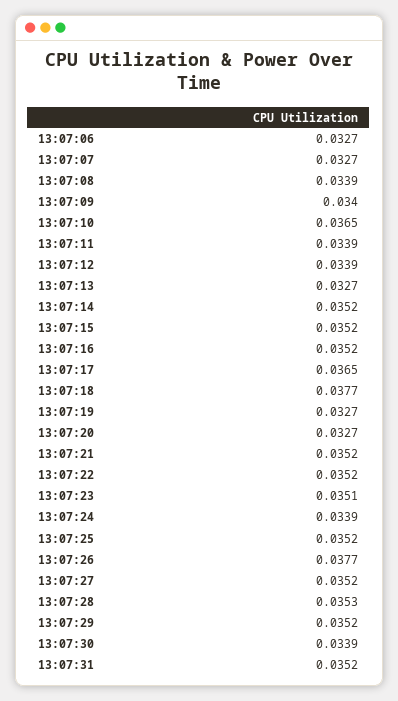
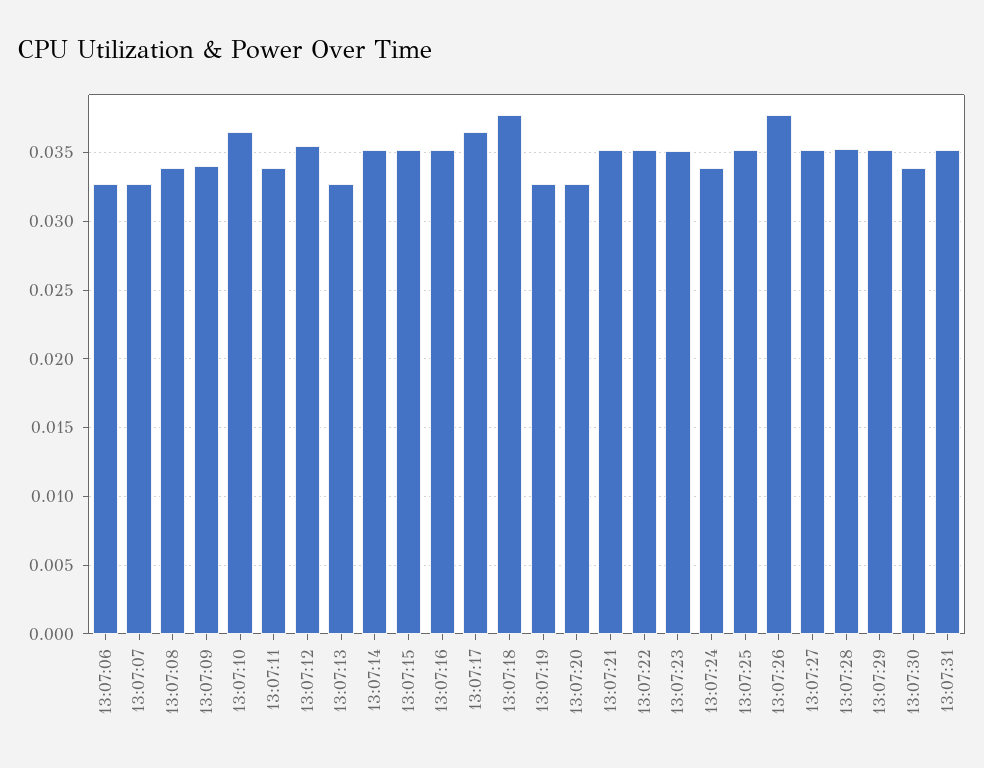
  {
    "13:07:06": 0.0327,
    "13:07:07": 0.0327,
    "13:07:08": 0.0339,
    "13:07:09": 0.034,
    "13:07:10": 0.0365,
    "13:07:11": 0.0339,
-   "13:07:12": 0.0339,
+   "13:07:12": 0.0355,
    "13:07:13": 0.0327,
    "13:07:14": 0.0352,
    "13:07:15": 0.0352,
    "13:07:16": 0.0352,
    "13:07:17": 0.0365,
    "13:07:18": 0.0377,
    "13:07:19": 0.0327,
    "13:07:20": 0.0327,
    "13:07:21": 0.0352,
    "13:07:22": 0.0352,
    "13:07:23": 0.0351,
    "13:07:24": 0.0339,
    "13:07:25": 0.0352,
    "13:07:26": 0.0377,
    "13:07:27": 0.0352,
    "13:07:28": 0.0353,
    "13:07:29": 0.0352,
    "13:07:30": 0.0339,
    "13:07:31": 0.0352
  }

